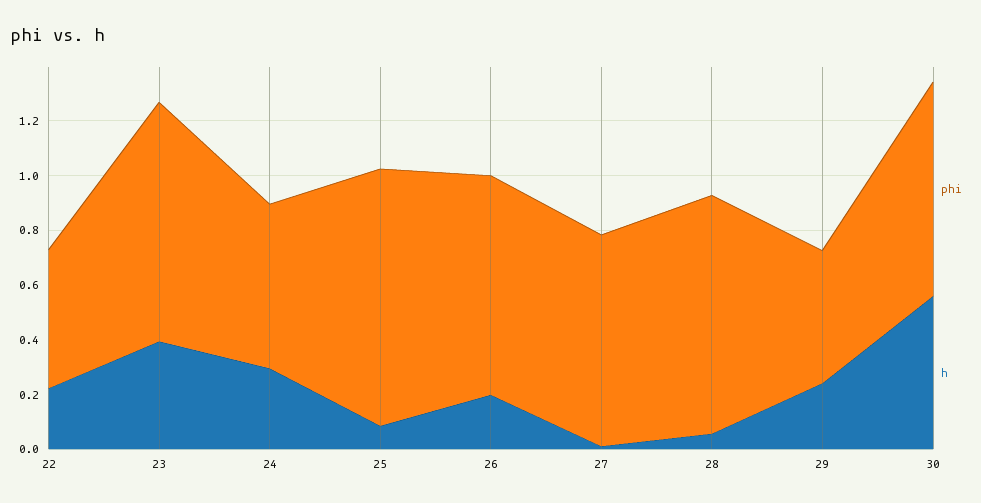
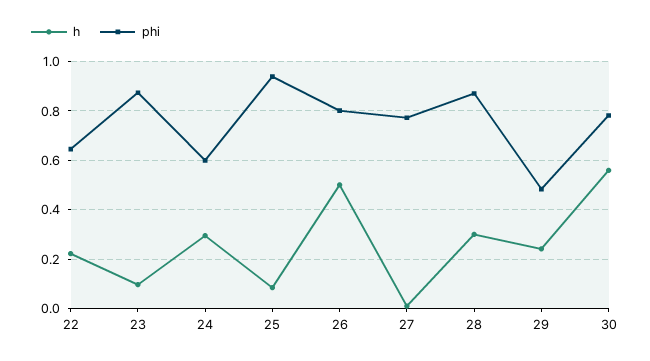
  {
    "phi": {
-     "22": 0.5,
+     "22": 0.65,
      "23": 0.875,
      "24": 0.6,
      "25": 0.95,
      "26": 0.8,
      "27": 0.775,
      "28": 0.875,
      "29": 0.475,
      "30": 0.775
    },
    "h": {
      "22": 0.225,
-     "23": 0.4,
+     "23": 0.1,
      "24": 0.3,
      "25": 0.075,
-     "26": 0.2,
+     "26": 0.5,
      "27": 0,
-     "28": 0.05,
+     "28": 0.3,
      "29": 0.25,
      "30": 0.55
    }
  }

